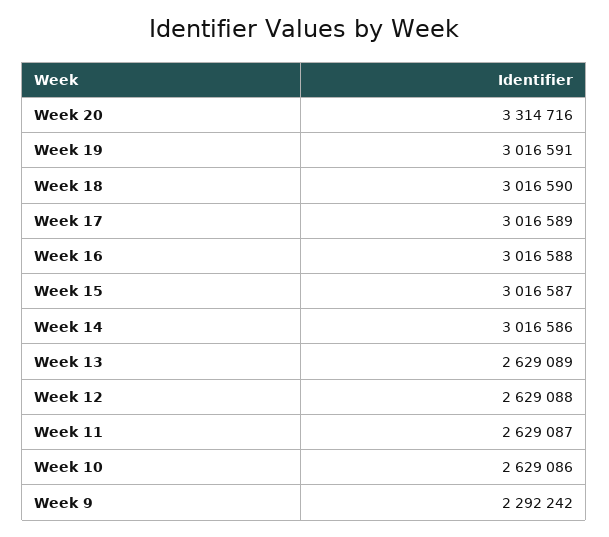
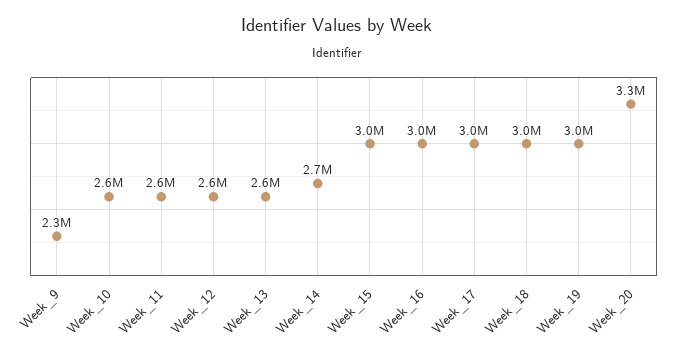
  {
    "Week 20": 3314716,
    "Week 19": 3016591,
    "Week 18": 3016590,
    "Week 17": 3016589,
    "Week 16": 3016588,
    "Week 15": 3016587,
-   "Week 14": 3016586,
+   "Week 14": 2700000,
    "Week 13": 2629089,
    "Week 12": 2629088,
    "Week 11": 2629087,
    "Week 10": 2629086,
    "Week 9": 2292242
  }

